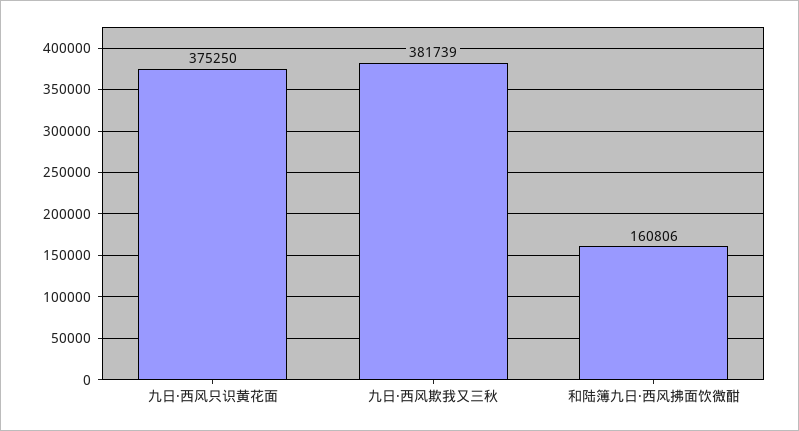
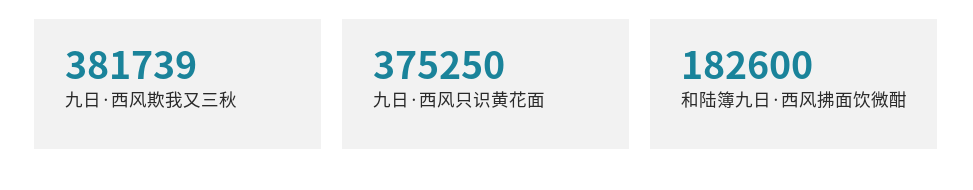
  {
    "九日·西风只识黄花面": 375250,
    "九日·西风欺我又三秋": 381739,
-   "和陆簿九日·西风拂面饮微酣": 160806
+   "和陆簿九日·西风拂面饮微酣": 182600
  }

